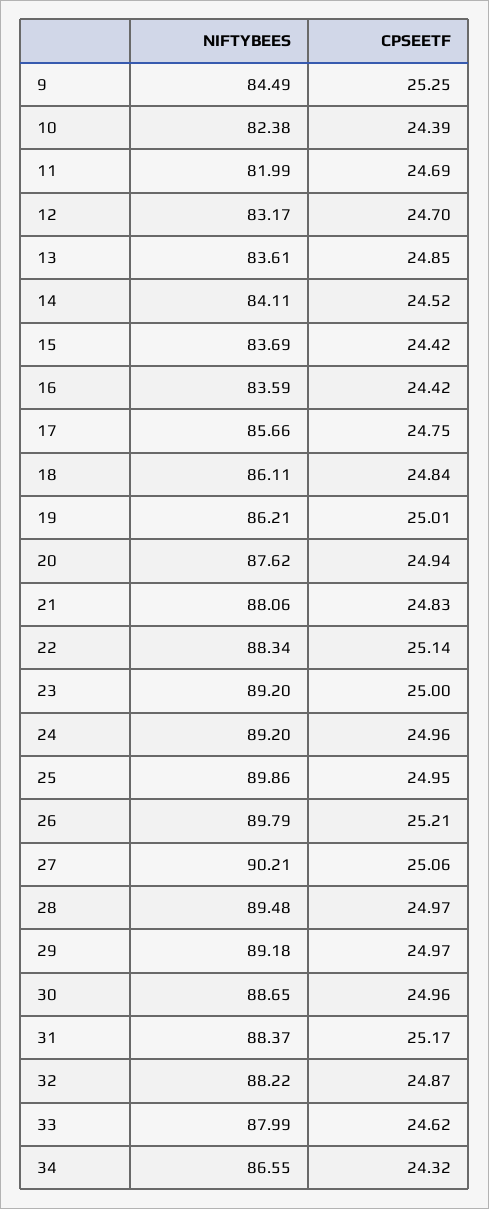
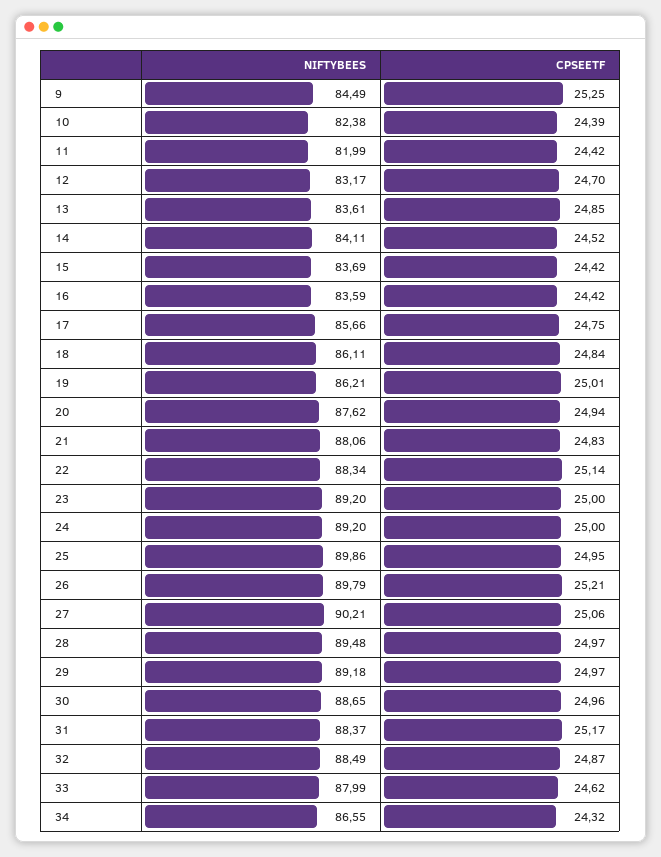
  {
    "NIFTYBEES": {
      "9": 84.49,
      "10": 82.38,
      "11": 81.99,
      "12": 83.17,
      "13": 83.61,
      "14": 84.11,
      "15": 83.69,
      "16": 83.59,
      "17": 85.66,
      "18": 86.11,
      "19": 86.21,
      "20": 87.62,
      "21": 88.06,
      "22": 88.34,
      "23": 89.2,
      "24": 89.2,
      "25": 89.86,
      "26": 89.79,
      "27": 90.21,
      "28": 89.48,
      "29": 89.18,
      "30": 88.65,
      "31": 88.37,
-     "32": 88.22,
+     "32": 88.49,
      "33": 87.99,
      "34": 86.55
    },
    "CPSEETF": {
      "9": 25.25,
      "10": 24.39,
-     "11": 24.69,
+     "11": 24.42,
      "12": 24.7,
      "13": 24.85,
      "14": 24.52,
      "15": 24.42,
      "16": 24.42,
      "17": 24.75,
      "18": 24.84,
      "19": 25.01,
      "20": 24.94,
      "21": 24.83,
      "22": 25.14,
      "23": 25,
-     "24": 24.96,
+     "24": 25,
      "25": 24.95,
      "26": 25.21,
      "27": 25.06,
      "28": 24.97,
      "29": 24.97,
      "30": 24.96,
      "31": 25.17,
      "32": 24.87,
      "33": 24.62,
      "34": 24.32
    }
  }

